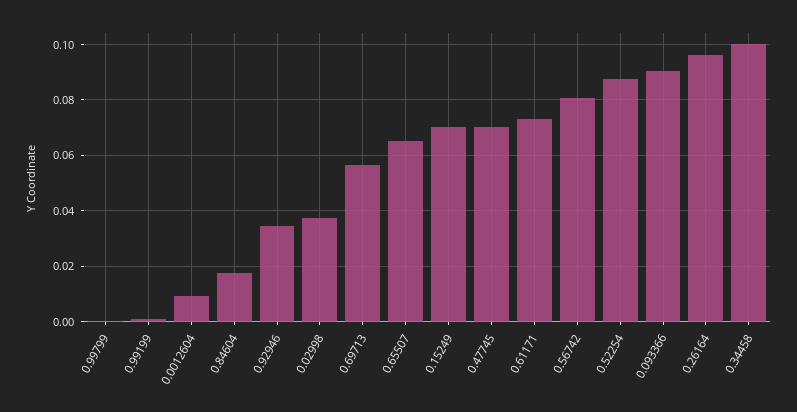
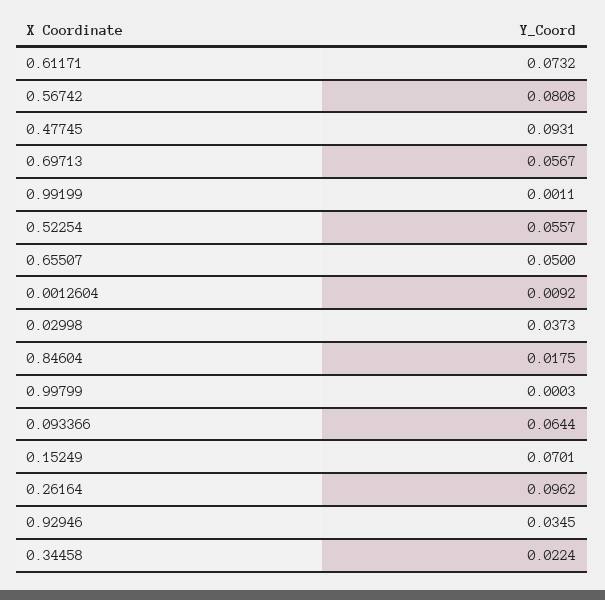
  {
    "0.99799": 0.0003,
    "0.99199": 0.0011,
    "0.0012604": 0.0092,
    "0.84604": 0.0175,
    "0.92946": 0.0345,
    "0.02998": 0.0373,
    "0.69713": 0.0567,
-   "0.65507": 0.065,
+   "0.65507": 0.05,
    "0.15249": 0.0701,
-   "0.47745": 0.07,
+   "0.47745": 0.0931,
    "0.61171": 0.0732,
    "0.56742": 0.0808,
-   "0.52254": 0.0875,
+   "0.52254": 0.0557,
-   "0.093366": 0.09,
+   "0.093366": 0.0644,
    "0.26164": 0.0962,
-   "0.34458": 0.1
+   "0.34458": 0.0224
  }

